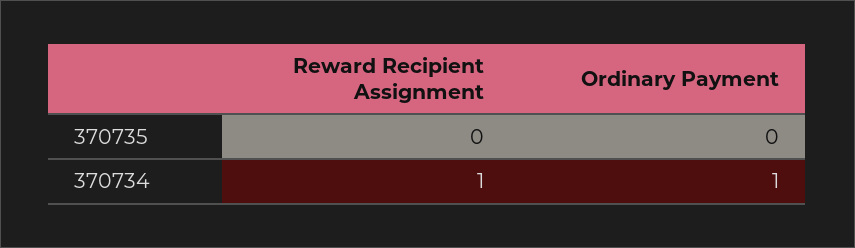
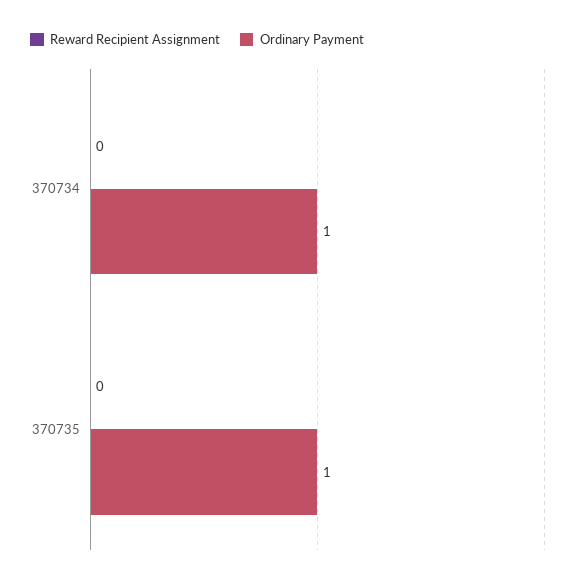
  {
    "Reward Recipient Assignment": {
      "370735": 0,
-     "370734": 1
+     "370734": 0
    },
    "Ordinary Payment": {
-     "370735": 0,
+     "370735": 1,
      "370734": 1
    }
  }

